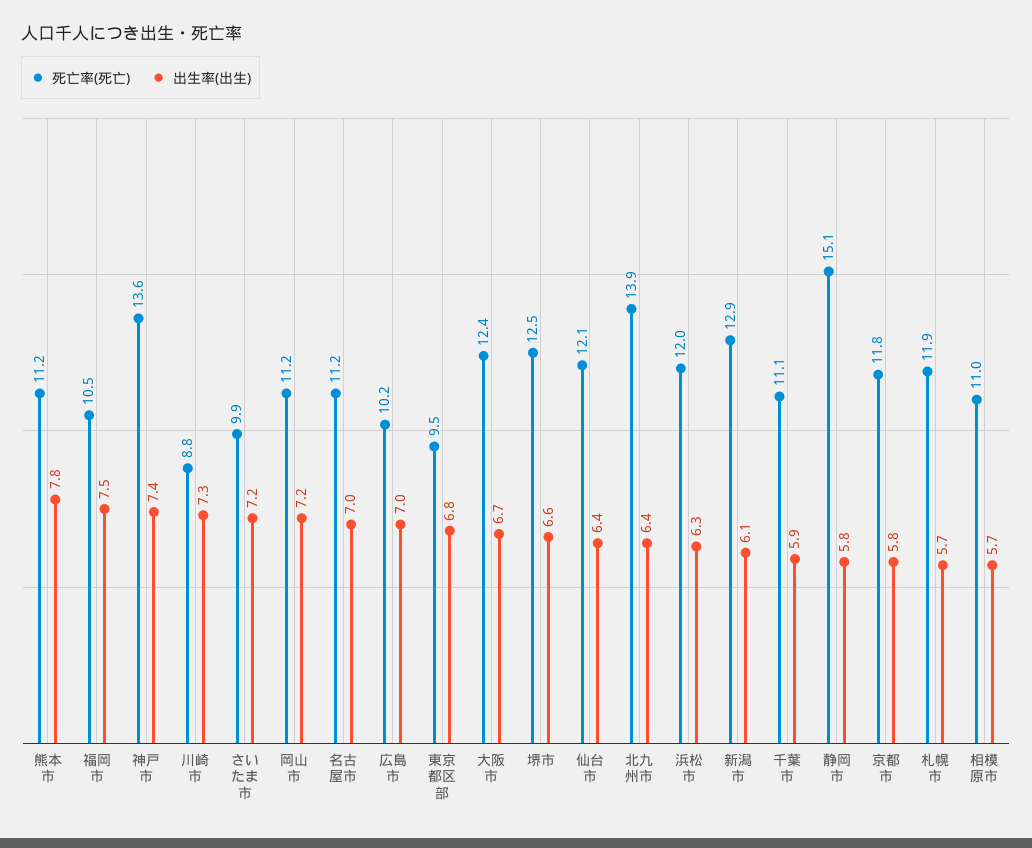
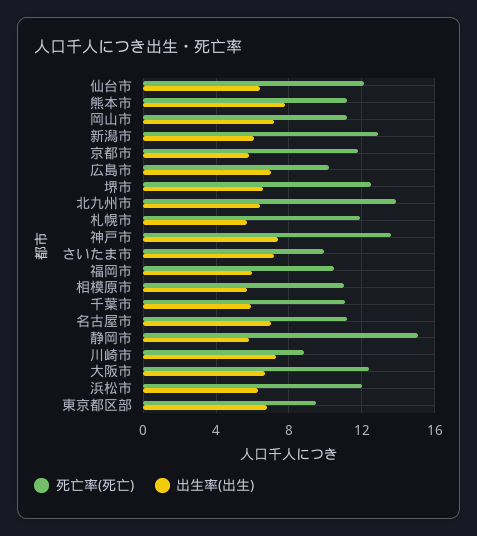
  {
    "死亡率(死亡)": {
      "熊本市": 11.2,
      "福岡市": 10.5,
      "神戸市": 13.6,
      "川崎市": 8.8,
      "さいたま市": 9.9,
      "岡山市": 11.2,
      "名古屋市": 11.2,
      "広島市": 10.2,
      "東京都区部": 9.5,
      "大阪市": 12.4,
      "堺市": 12.5,
      "仙台市": 12.1,
      "北九州市": 13.9,
      "浜松市": 12,
      "新潟市": 12.9,
      "千葉市": 11.1,
      "静岡市": 15.1,
      "京都市": 11.8,
      "札幌市": 11.9,
      "相模原市": 11
    },
    "出生率(出生)": {
      "熊本市": 7.8,
-     "福岡市": 7.5,
+     "福岡市": 6,
      "神戸市": 7.4,
      "川崎市": 7.3,
      "さいたま市": 7.2,
      "岡山市": 7.2,
      "名古屋市": 7,
      "広島市": 7,
      "東京都区部": 6.8,
      "大阪市": 6.7,
      "堺市": 6.6,
      "仙台市": 6.4,
      "北九州市": 6.4,
      "浜松市": 6.3,
      "新潟市": 6.1,
      "千葉市": 5.9,
      "静岡市": 5.8,
      "京都市": 5.8,
      "札幌市": 5.7,
      "相模原市": 5.7
    }
  }

